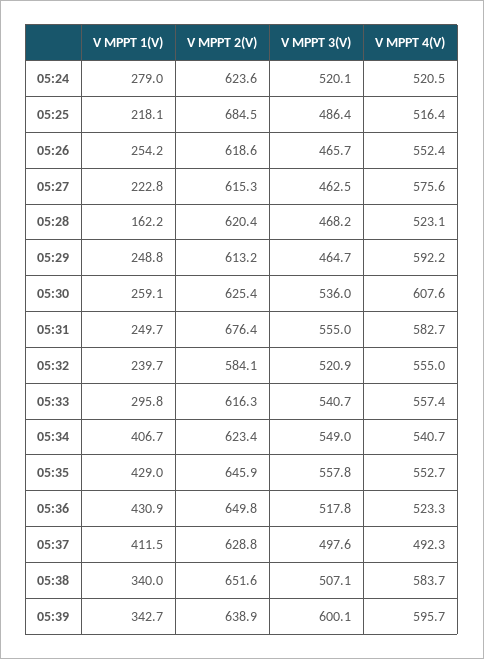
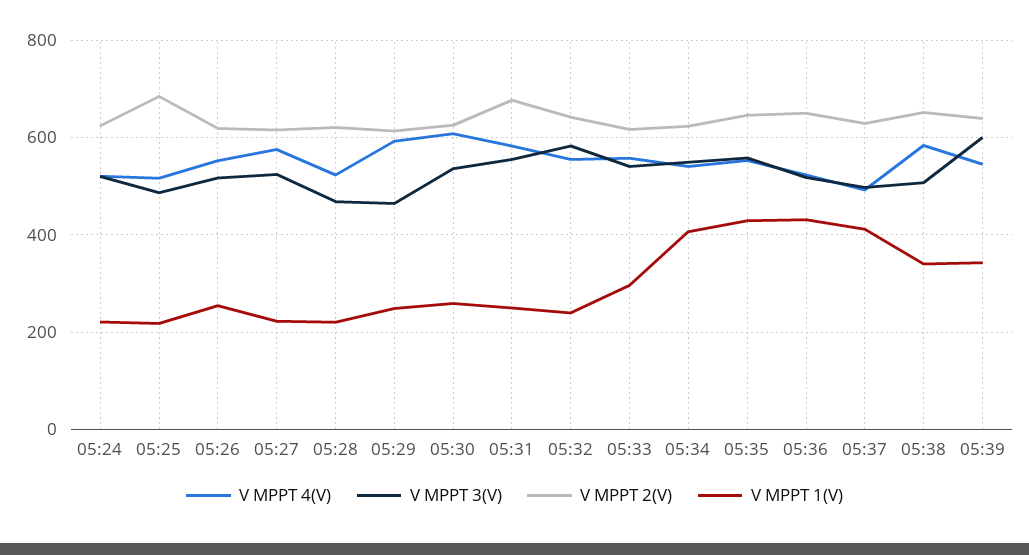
  {
    "V MPPT 1(V)": {
-     "05:24": 279,
+     "05:24": 220,
      "05:25": 218.1,
      "05:26": 254.2,
      "05:27": 222.8,
-     "05:28": 162.2,
+     "05:28": 220,
      "05:29": 248.8,
      "05:30": 259.1,
      "05:31": 249.7,
      "05:32": 239.7,
      "05:33": 295.8,
      "05:34": 406.7,
      "05:35": 429,
      "05:36": 430.9,
      "05:37": 411.5,
      "05:38": 340,
      "05:39": 342.7
    },
    "V MPPT 2(V)": {
      "05:24": 623.6,
      "05:25": 684.5,
      "05:26": 618.6,
      "05:27": 615.3,
      "05:28": 620.4,
      "05:29": 613.2,
      "05:30": 625.4,
      "05:31": 676.4,
-     "05:32": 584.1,
+     "05:32": 640,
      "05:33": 616.3,
      "05:34": 623.4,
      "05:35": 645.9,
      "05:36": 649.8,
      "05:37": 628.8,
      "05:38": 651.6,
      "05:39": 638.9
    },
    "V MPPT 3(V)": {
      "05:24": 520.1,
      "05:25": 486.4,
-     "05:26": 465.7,
+     "05:26": 520,
-     "05:27": 462.5,
+     "05:27": 520,
      "05:28": 468.2,
      "05:29": 464.7,
      "05:30": 536,
      "05:31": 555,
-     "05:32": 520.9,
+     "05:32": 580,
      "05:33": 540.7,
      "05:34": 549,
      "05:35": 557.8,
      "05:36": 517.8,
      "05:37": 497.6,
      "05:38": 507.1,
      "05:39": 600.1
    },
    "V MPPT 4(V)": {
      "05:24": 520.5,
      "05:25": 516.4,
      "05:26": 552.4,
      "05:27": 575.6,
      "05:28": 523.1,
      "05:29": 592.2,
      "05:30": 607.6,
      "05:31": 582.7,
      "05:32": 555,
      "05:33": 557.4,
      "05:34": 540.7,
      "05:35": 552.7,
      "05:36": 523.3,
      "05:37": 492.3,
      "05:38": 583.7,
-     "05:39": 595.7
+     "05:39": 540
    }
  }

